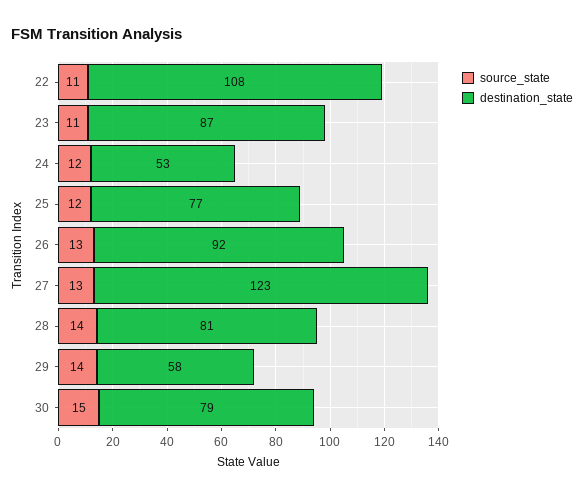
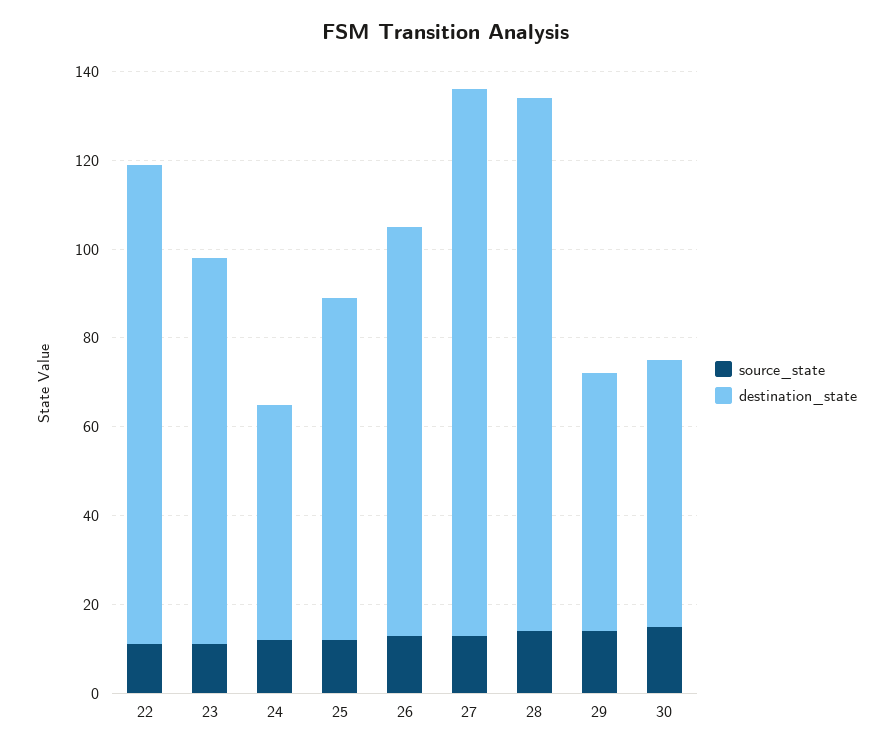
  {
    "source_state": {
      "22": 11,
      "23": 11,
      "24": 12,
      "25": 12,
      "26": 13,
      "27": 13,
      "28": 14,
      "29": 14,
      "30": 15
    },
    "destination_state": {
      "22": 108,
      "23": 87,
      "24": 53,
      "25": 77,
      "26": 92,
      "27": 123,
-     "28": 81,
+     "28": 120,
      "29": 58,
-     "30": 79
+     "30": 60
    }
  }

